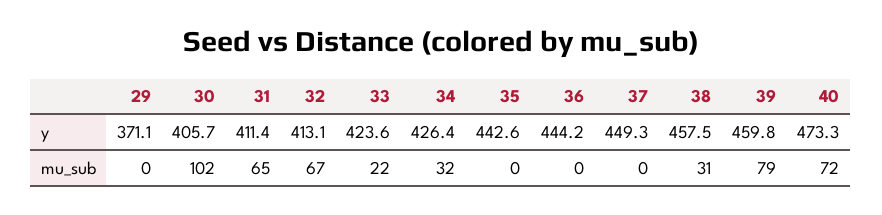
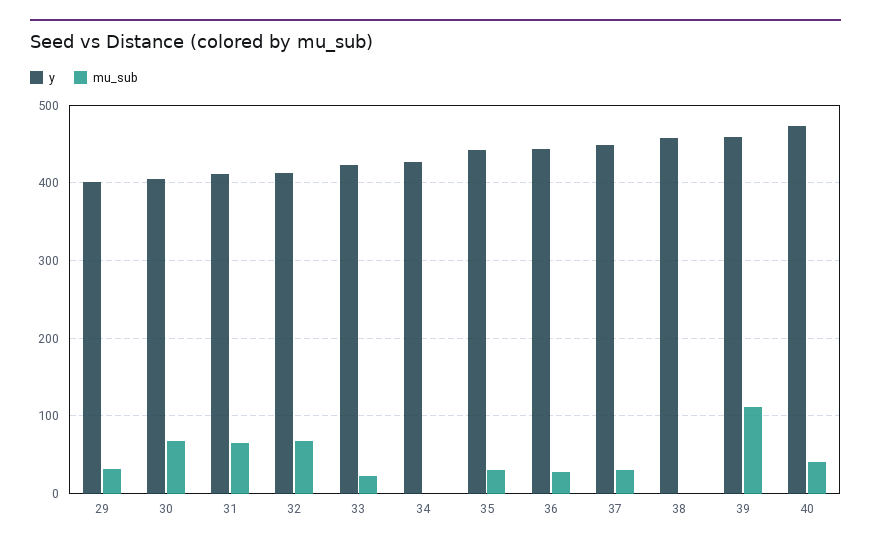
  {
    "y": {
-     "29": 371.1,
+     "29": 400,
      "30": 405.7,
      "31": 411.4,
      "32": 413.1,
      "33": 423.6,
      "34": 426.4,
      "35": 442.6,
      "36": 444.2,
      "37": 449.3,
      "38": 457.5,
      "39": 459.8,
      "40": 473.3
    },
    "mu_sub": {
-     "29": 0,
+     "29": 30,
-     "30": 102,
+     "30": 70,
      "31": 65,
      "32": 67,
      "33": 22,
-     "34": 32,
+     "34": 0,
-     "35": 0,
+     "35": 30,
-     "36": 0,
+     "36": 30,
-     "37": 0,
+     "37": 30,
-     "38": 31,
+     "38": 0,
-     "39": 79,
+     "39": 110,
-     "40": 72
+     "40": 40
    }
  }

